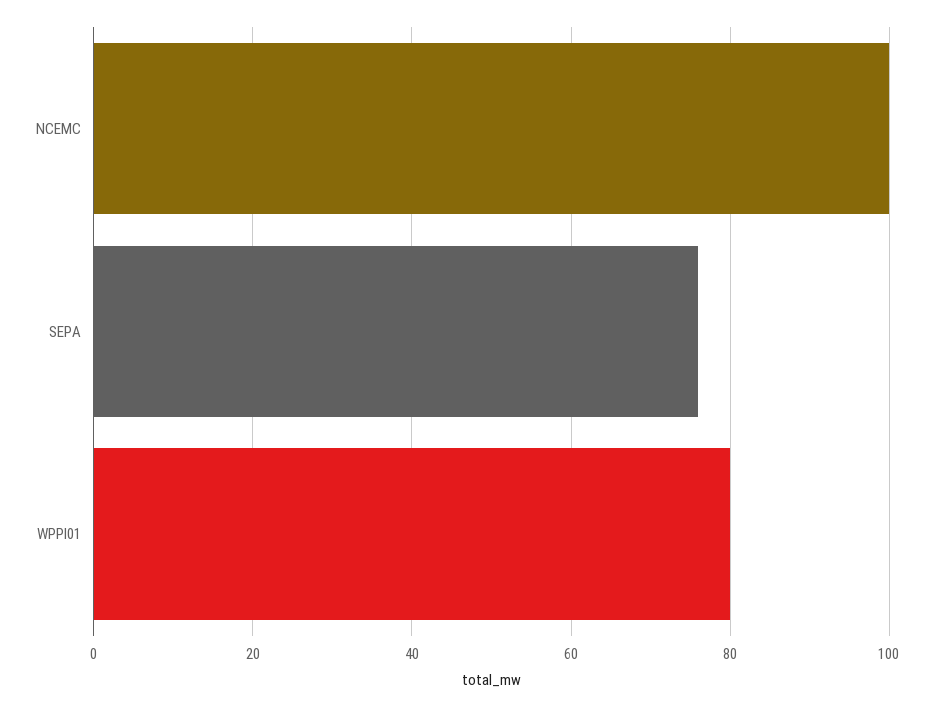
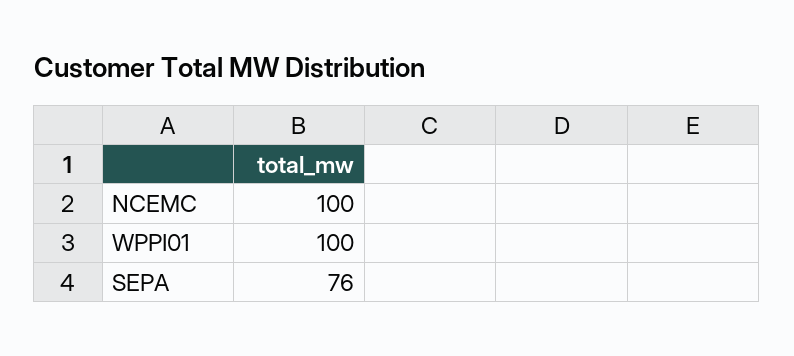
  {
    "NCEMC": 100,
    "SEPA": 76,
-   "WPPI01": 80
+   "WPPI01": 100
  }

